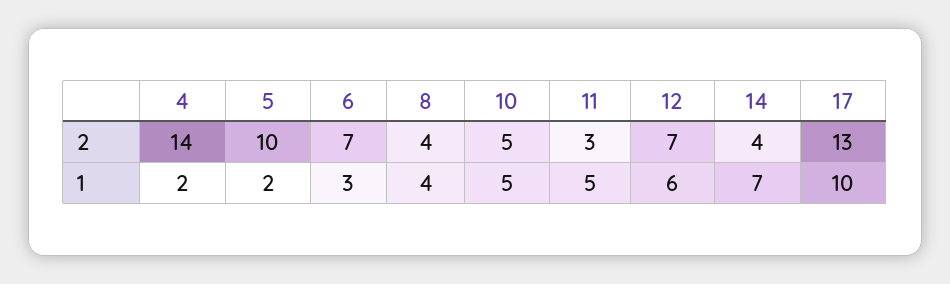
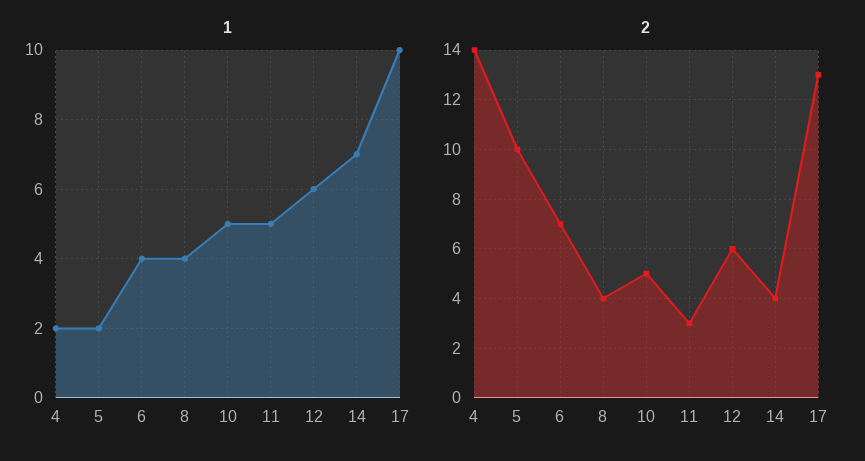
  {
    "2": {
      "4": 14,
      "5": 10,
      "6": 7,
      "8": 4,
      "10": 5,
      "11": 3,
-     "12": 7,
+     "12": 6,
      "14": 4,
      "17": 13
    },
    "1": {
      "4": 2,
      "5": 2,
-     "6": 3,
+     "6": 4,
      "8": 4,
      "10": 5,
      "11": 5,
      "12": 6,
      "14": 7,
      "17": 10
    }
  }

